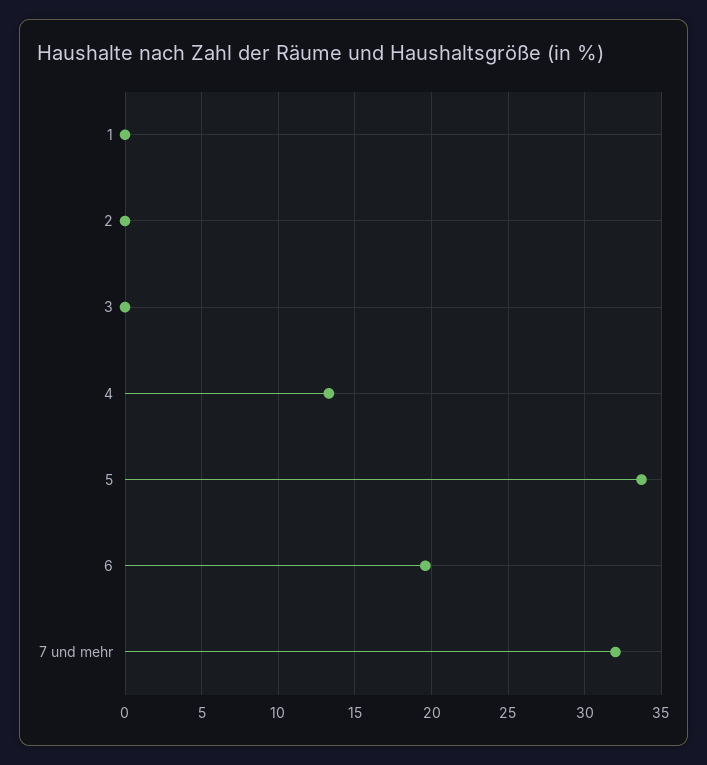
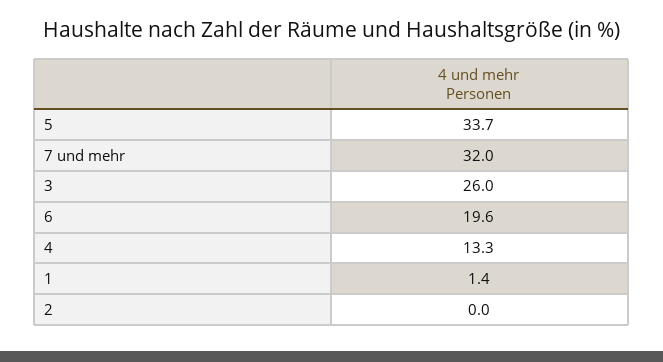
  {
-   "1": 0,
+   "1": 1.4,
    "2": 0,
-   "3": 0,
+   "3": 26,
    "4": 13.3,
    "5": 33.7,
    "6": 19.6,
    "7 und mehr": 32
  }

